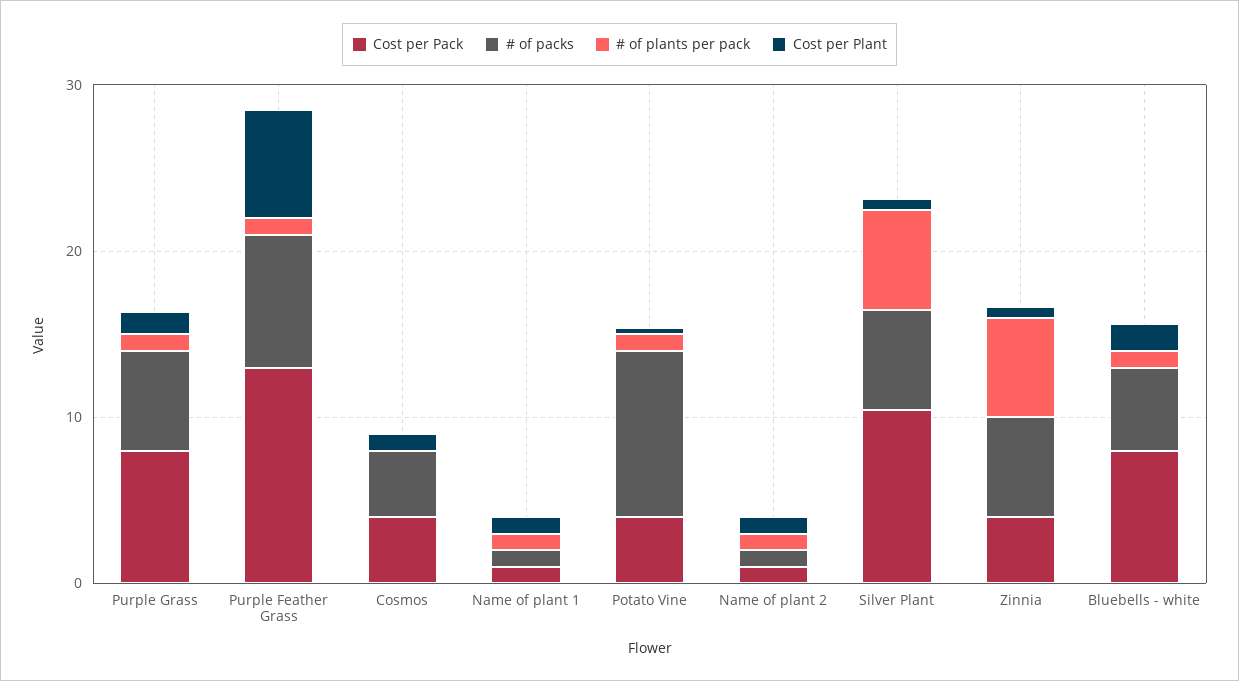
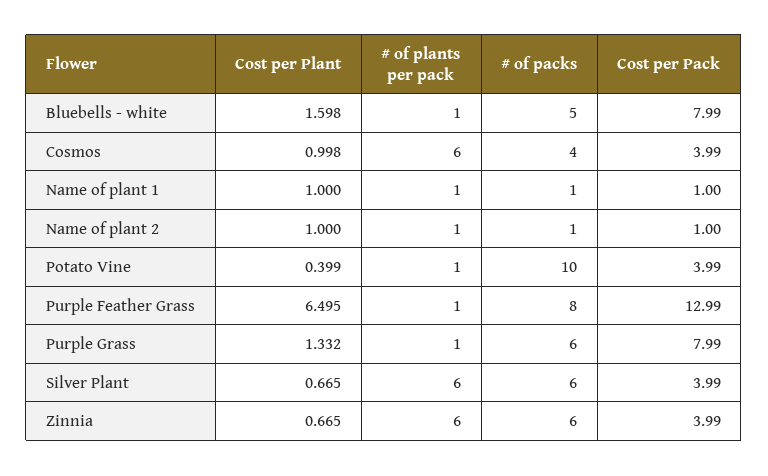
  {
    "Cost per Pack": {
      "Purple Grass": 7.99,
      "Purple Feather Grass": 12.99,
      "Cosmos": 3.99,
      "Name of plant 1": 1,
      "Potato Vine": 3.99,
      "Name of plant 2": 1,
-     "Silver Plant": 10,
+     "Silver Plant": 3.99,
      "Zinnia": 3.99,
      "Bluebells - white": 7.99
    },
    "# of packs": {
      "Purple Grass": 6,
      "Purple Feather Grass": 8,
      "Cosmos": 4,
      "Name of plant 1": 1,
      "Potato Vine": 10,
      "Name of plant 2": 1,
      "Silver Plant": 6,
      "Zinnia": 6,
      "Bluebells - white": 5
    },
    "# of plants per pack": {
      "Purple Grass": 1,
      "Purple Feather Grass": 1,
-     "Cosmos": 0,
+     "Cosmos": 6,
      "Name of plant 1": 1,
      "Potato Vine": 1,
      "Name of plant 2": 1,
      "Silver Plant": 6,
      "Zinnia": 6,
      "Bluebells - white": 1
    },
    "Cost per Plant": {
      "Purple Grass": 1.332,
      "Purple Feather Grass": 6.495,
      "Cosmos": 0.998,
      "Name of plant 1": 1,
      "Potato Vine": 0.399,
      "Name of plant 2": 1,
      "Silver Plant": 0.665,
      "Zinnia": 0.665,
      "Bluebells - white": 1.598
    }
  }

